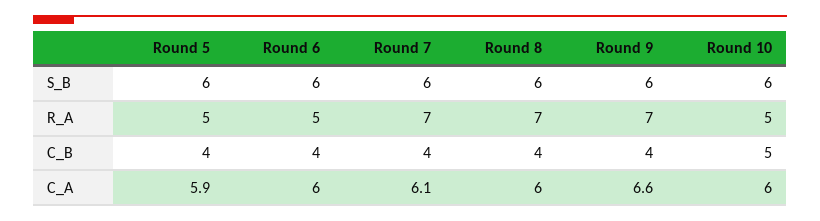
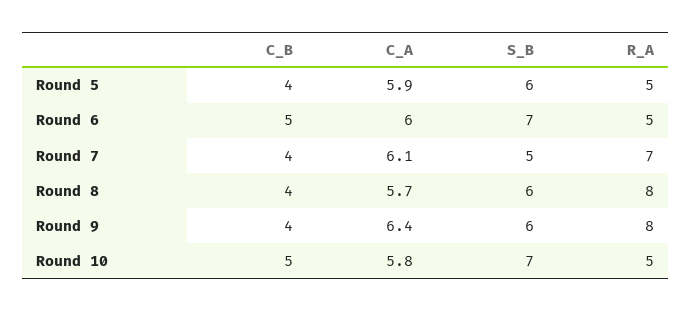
  {
    "Round 5": {
      "S_B": 6,
      "R_A": 5,
      "C_B": 4,
      "C_A": 5.9
    },
    "Round 6": {
-     "S_B": 6,
+     "S_B": 7,
      "R_A": 5,
-     "C_B": 4,
+     "C_B": 5,
      "C_A": 6
    },
    "Round 7": {
-     "S_B": 6,
+     "S_B": 5,
      "R_A": 7,
      "C_B": 4,
      "C_A": 6.1
    },
    "Round 8": {
      "S_B": 6,
-     "R_A": 7,
+     "R_A": 8,
      "C_B": 4,
-     "C_A": 6
+     "C_A": 5.7
    },
    "Round 9": {
      "S_B": 6,
-     "R_A": 7,
+     "R_A": 8,
      "C_B": 4,
-     "C_A": 6.6
+     "C_A": 6.4
    },
    "Round 10": {
-     "S_B": 6,
+     "S_B": 7,
      "R_A": 5,
      "C_B": 5,
-     "C_A": 6
+     "C_A": 5.8
    }
  }

